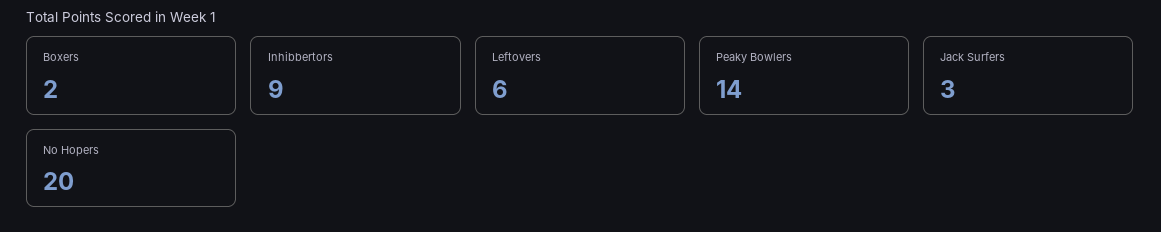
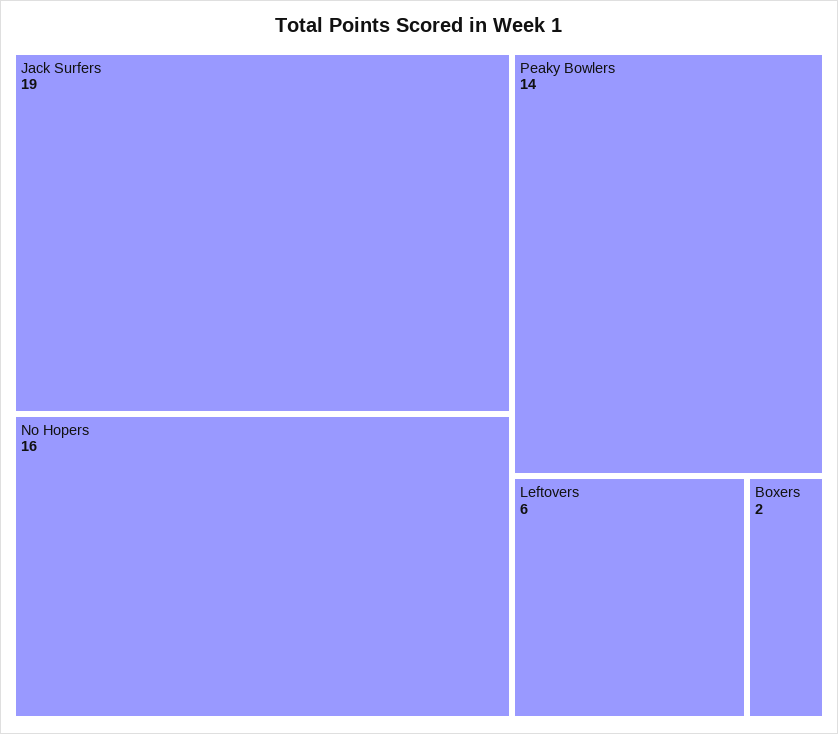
  {
    "Boxers": 2,
-   "Inhibbertors": 9,
    "Leftovers": 6,
    "Peaky Bowlers": 14,
-   "Jack Surfers": 3,
+   "Jack Surfers": 19,
-   "No Hopers": 20
+   "No Hopers": 16
  }

